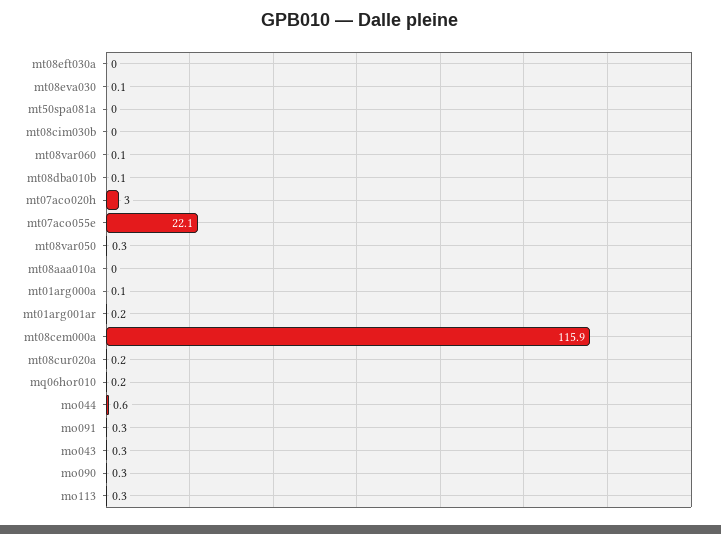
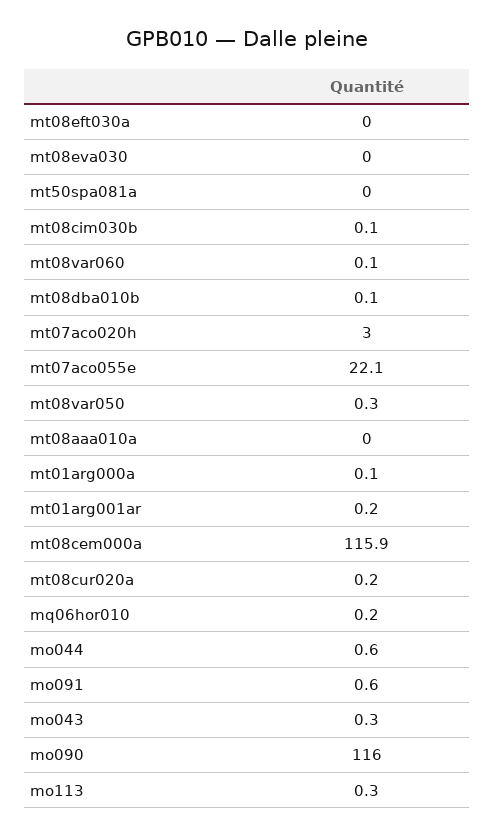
  {
    "mt08eft030a": 0,
-   "mt08eva030": 0.1,
+   "mt08eva030": 0,
    "mt50spa081a": 0,
-   "mt08cim030b": 0,
+   "mt08cim030b": 0.1,
    "mt08var060": 0.1,
    "mt08dba010b": 0.1,
    "mt07aco020h": 3,
    "mt07aco055e": 22.1,
    "mt08var050": 0.3,
    "mt08aaa010a": 0,
    "mt01arg000a": 0.1,
    "mt01arg001ar": 0.2,
    "mt08cem000a": 115.9,
    "mt08cur020a": 0.2,
    "mq06hor010": 0.2,
    "mo044": 0.6,
-   "mo091": 0.3,
+   "mo091": 0.6,
    "mo043": 0.3,
-   "mo090": 0.3,
+   "mo090": 116,
    "mo113": 0.3
  }

